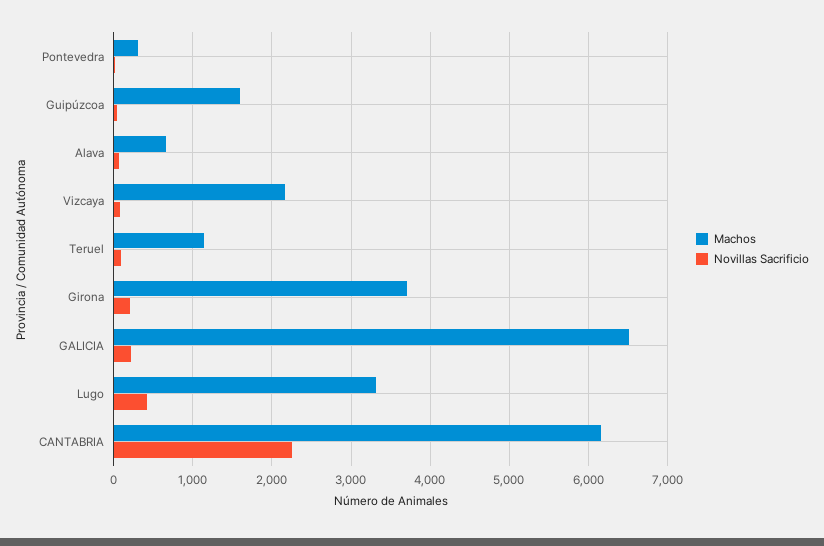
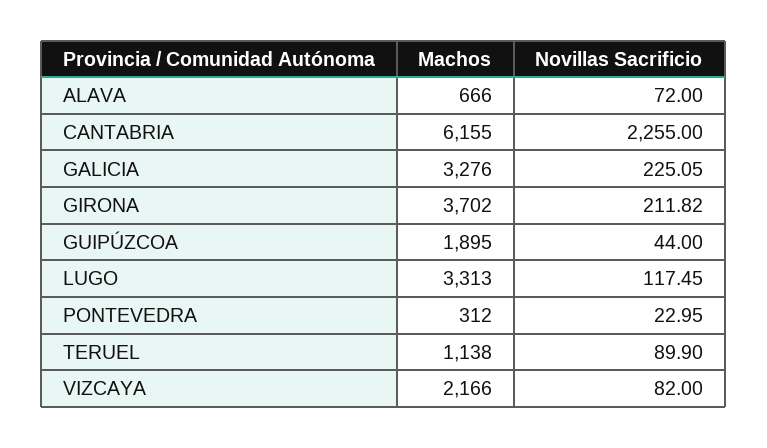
  {
    "Machos": {
      "Pontevedra": 312,
-     "Guipúzcoa": 1600,
+     "Guipúzcoa": 1895,
      "Alava": 666,
      "Vizcaya": 2166,
      "Teruel": 1138,
      "Girona": 3702,
-     "GALICIA": 6500,
+     "GALICIA": 3276,
      "Lugo": 3313,
      "CANTABRIA": 6155
    },
    "Novillas Sacrificio": {
      "Pontevedra": 22.95,
      "Guipúzcoa": 44,
      "Alava": 72,
      "Vizcaya": 82,
      "Teruel": 89.9,
      "Girona": 211.82,
      "GALICIA": 225.05,
-     "Lugo": 400,
+     "Lugo": 117.45,
      "CANTABRIA": 2255
    }
  }

